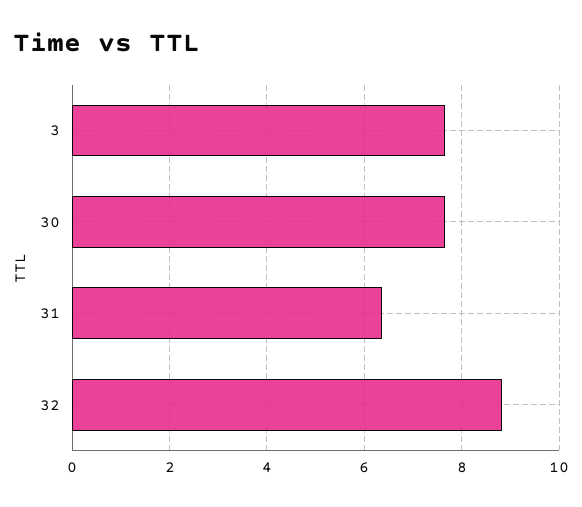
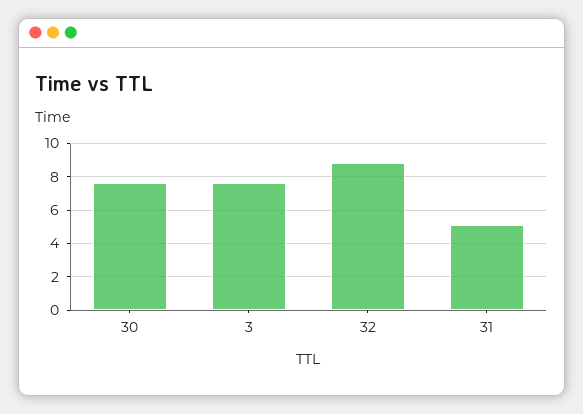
  {
    "3": 7.6,
    "30": 7.6,
-   "31": 6.4,
+   "31": 5,
    "32": 8.8
  }

